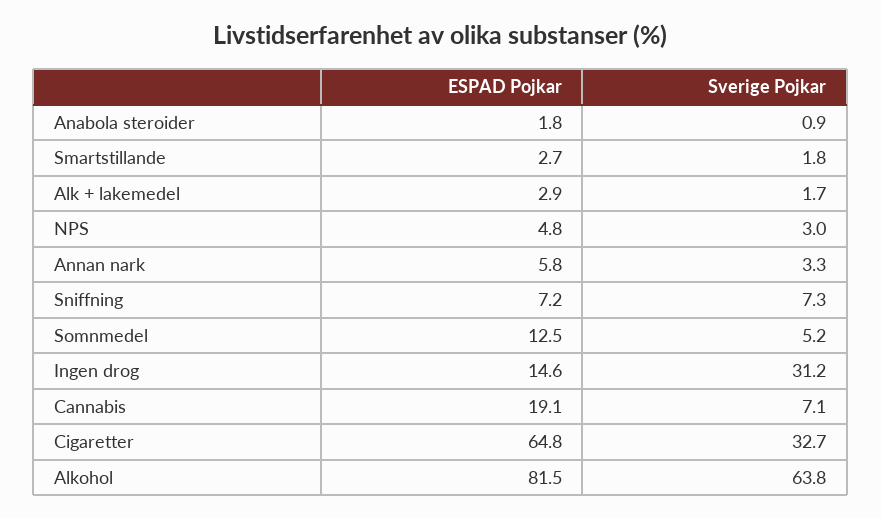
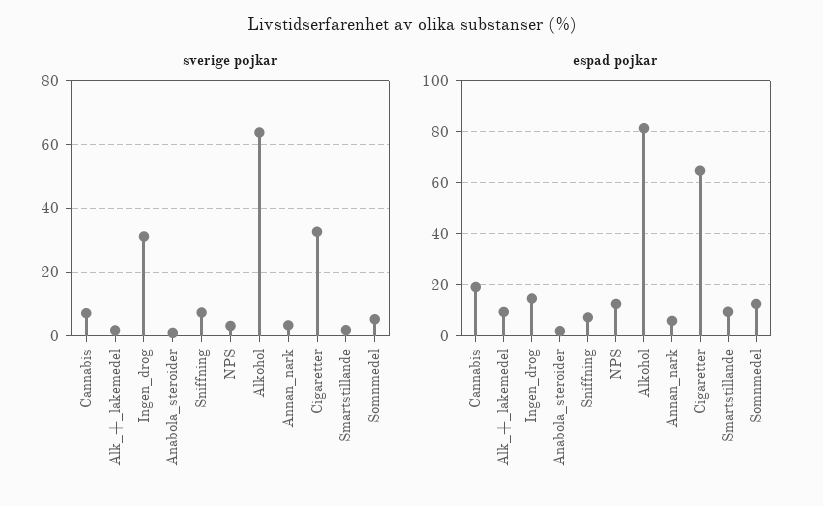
  {
    "ESPAD Pojkar": {
      "Anabola steroider": 1.8,
-     "Smartstillande": 2.7,
+     "Smartstillande": 10,
-     "Alk + lakemedel": 2.9,
+     "Alk + lakemedel": 10,
-     "NPS": 4.8,
+     "NPS": 12.5,
      "Annan nark": 5.8,
      "Sniffning": 7.2,
      "Somnmedel": 12.5,
      "Ingen drog": 14.6,
      "Cannabis": 19.1,
      "Cigaretter": 64.8,
      "Alkohol": 81.5
    },
    "Sverige Pojkar": {
      "Anabola steroider": 0.9,
      "Smartstillande": 1.8,
      "Alk + lakemedel": 1.7,
      "NPS": 3,
      "Annan nark": 3.3,
      "Sniffning": 7.3,
      "Somnmedel": 5.2,
      "Ingen drog": 31.2,
      "Cannabis": 7.1,
      "Cigaretter": 32.7,
      "Alkohol": 63.8
    }
  }

